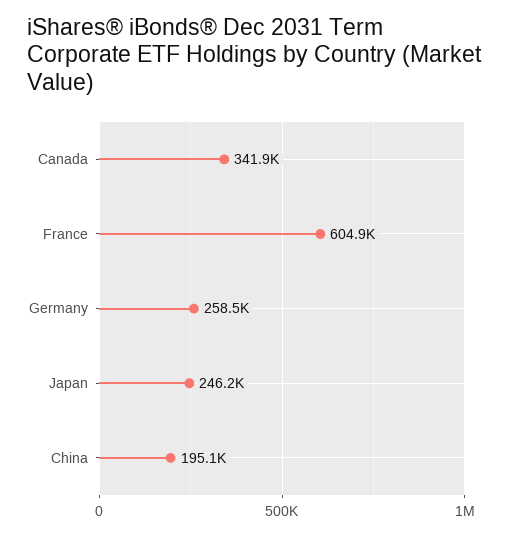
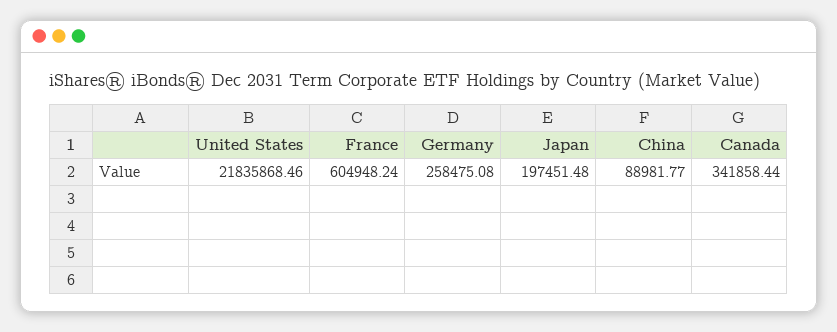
  {
    "Canada": 341858.44,
    "France": 604948.24,
    "Germany": 258475.08,
-   "Japan": 246200,
+   "Japan": 197451.48,
-   "China": 195100
+   "China": 88981.77,
+   "United States": 21835868.46
  }

